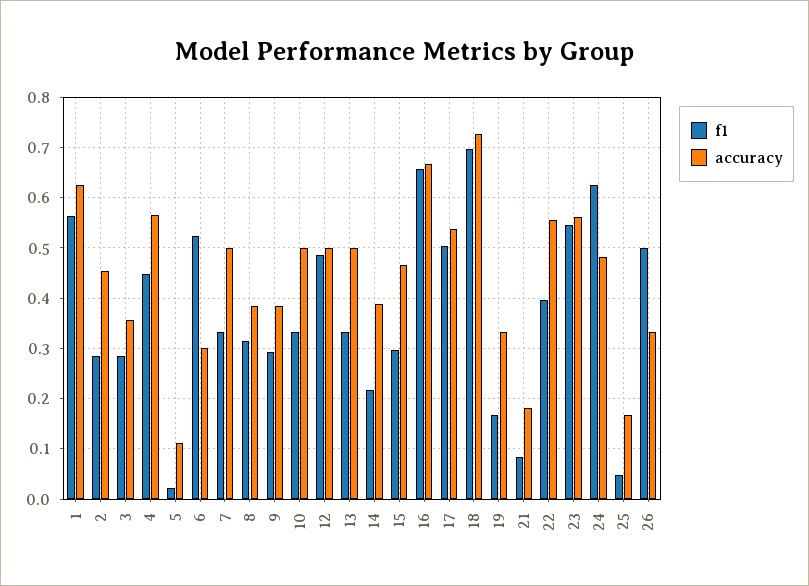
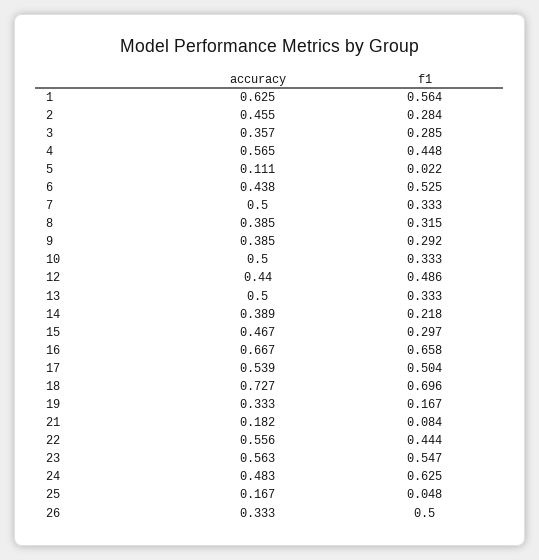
  {
    "f1": {
      "1": 0.564,
      "2": 0.284,
      "3": 0.285,
      "4": 0.448,
      "5": 0.022,
      "6": 0.525,
      "7": 0.333,
      "8": 0.315,
      "9": 0.292,
      "10": 0.333,
      "12": 0.486,
      "13": 0.333,
      "14": 0.218,
      "15": 0.297,
      "16": 0.658,
      "17": 0.504,
      "18": 0.696,
      "19": 0.167,
      "21": 0.084,
-     "22": 0.4,
+     "22": 0.444,
      "23": 0.547,
      "24": 0.625,
      "25": 0.048,
      "26": 0.5
    },
    "accuracy": {
      "1": 0.625,
      "2": 0.455,
      "3": 0.357,
      "4": 0.565,
      "5": 0.111,
-     "6": 0.3,
+     "6": 0.438,
      "7": 0.5,
      "8": 0.385,
      "9": 0.385,
      "10": 0.5,
-     "12": 0.5,
+     "12": 0.44,
      "13": 0.5,
      "14": 0.389,
      "15": 0.467,
      "16": 0.667,
      "17": 0.539,
      "18": 0.727,
      "19": 0.333,
      "21": 0.182,
      "22": 0.556,
      "23": 0.563,
      "24": 0.483,
      "25": 0.167,
      "26": 0.333
    }
  }

